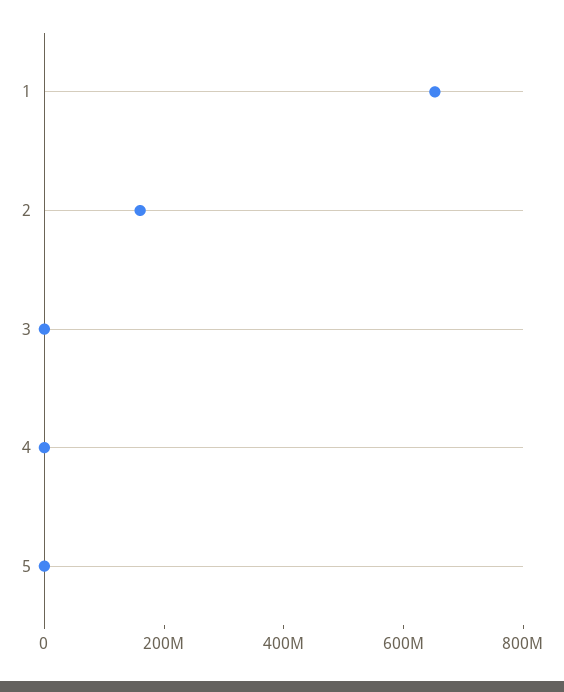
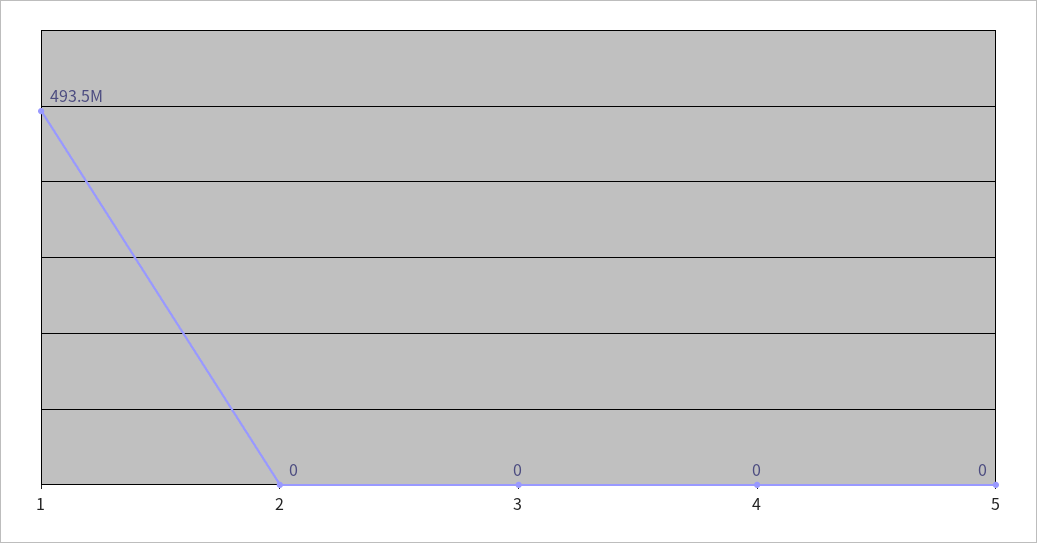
  {
-   "1": 650000000,
+   "1": 493500000,
-   "2": 150000000,
+   "2": 0,
    "3": 0,
    "4": 0,
    "5": 0
  }

